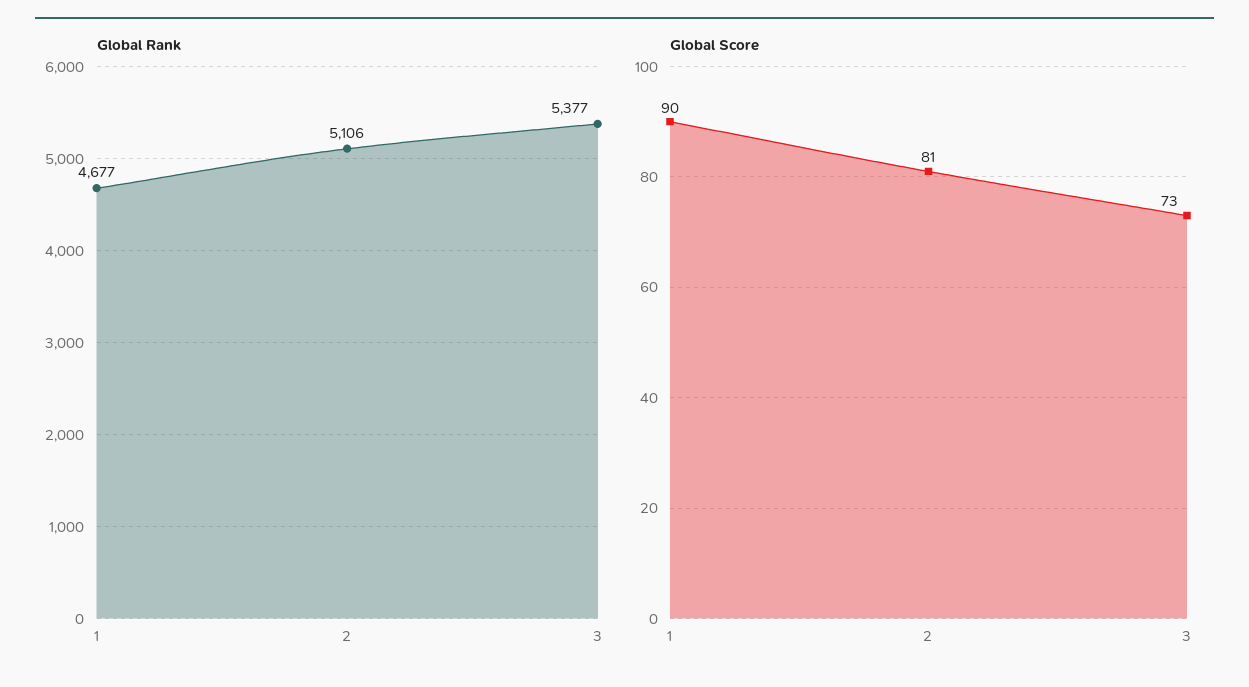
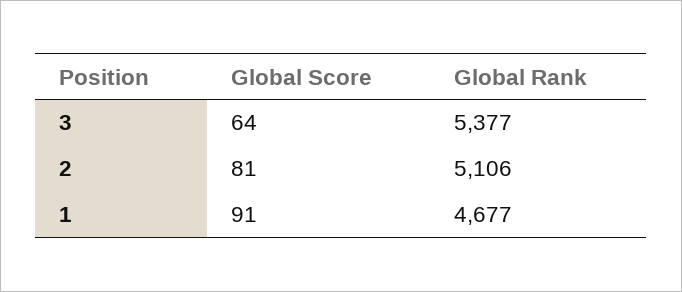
  {
    "Global Rank": {
      "1": 4677,
      "2": 5106,
      "3": 5377
    },
    "Global Score": {
-     "1": 90,
+     "1": 91,
      "2": 81,
-     "3": 73
+     "3": 64
    }
  }

